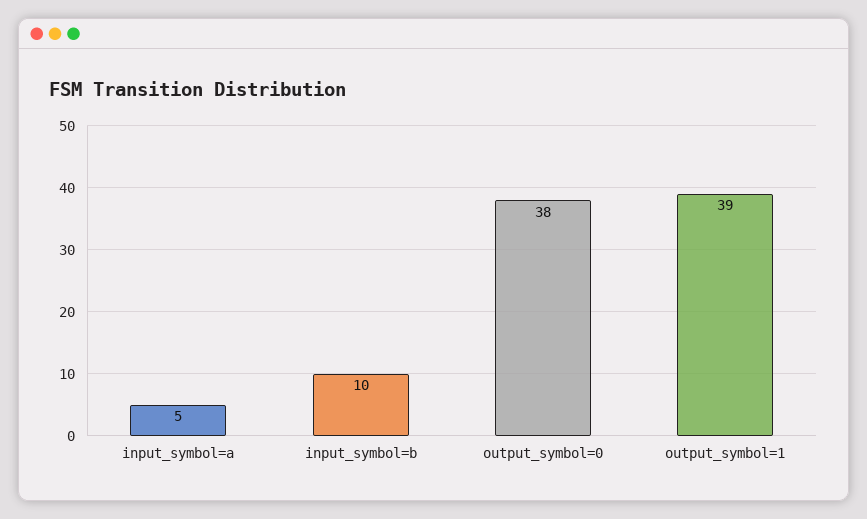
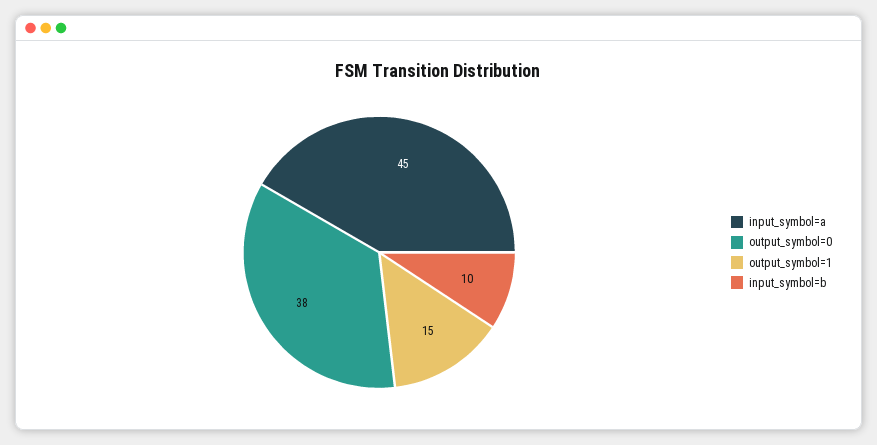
  {
-   "input_symbol=a": 5,
+   "input_symbol=a": 45,
    "input_symbol=b": 10,
    "output_symbol=0": 38,
-   "output_symbol=1": 39
+   "output_symbol=1": 15
  }

